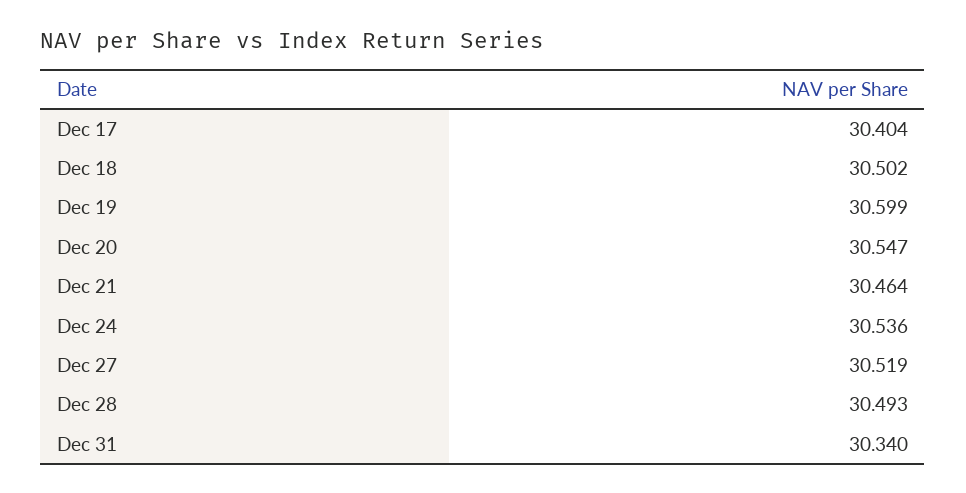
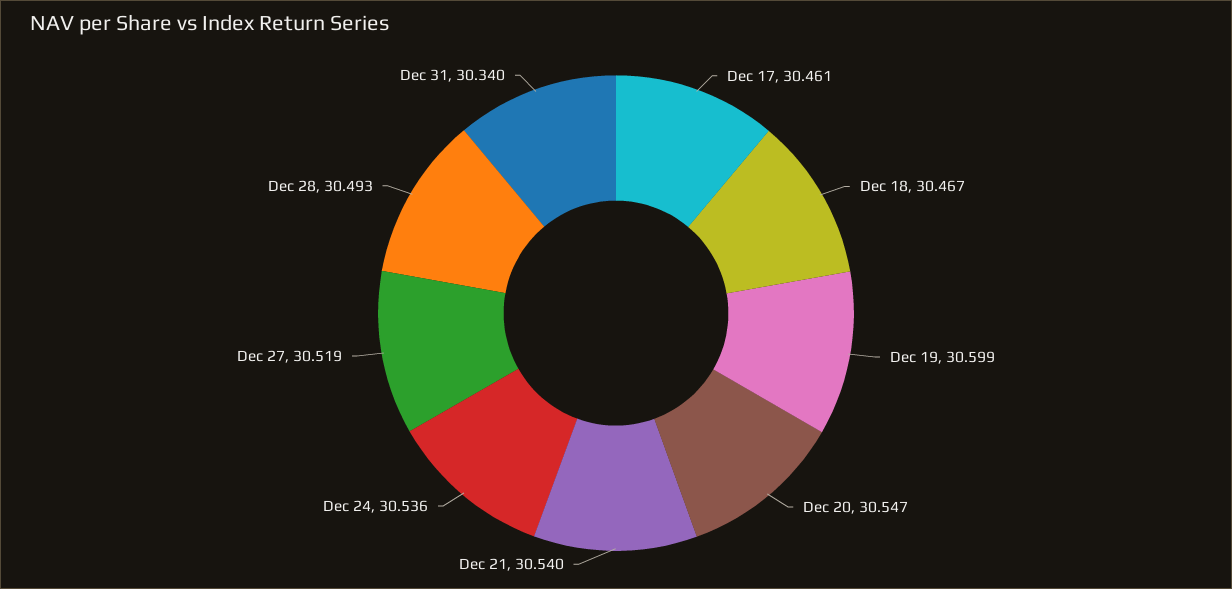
  {
-   "Dec 17": 30.404,
+   "Dec 17": 30.461,
-   "Dec 18": 30.502,
+   "Dec 18": 30.467,
    "Dec 19": 30.599,
    "Dec 20": 30.547,
-   "Dec 21": 30.464,
+   "Dec 21": 30.54,
    "Dec 24": 30.536,
    "Dec 27": 30.519,
    "Dec 28": 30.493,
    "Dec 31": 30.34
  }

